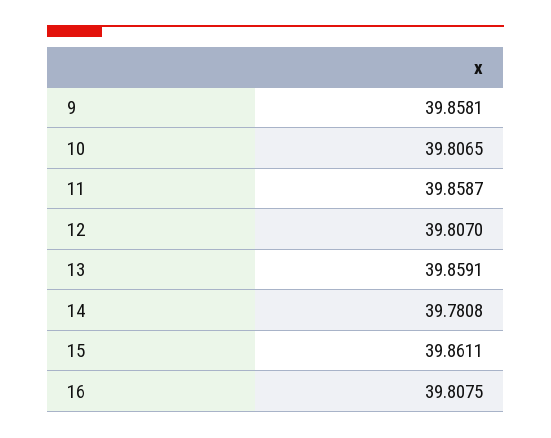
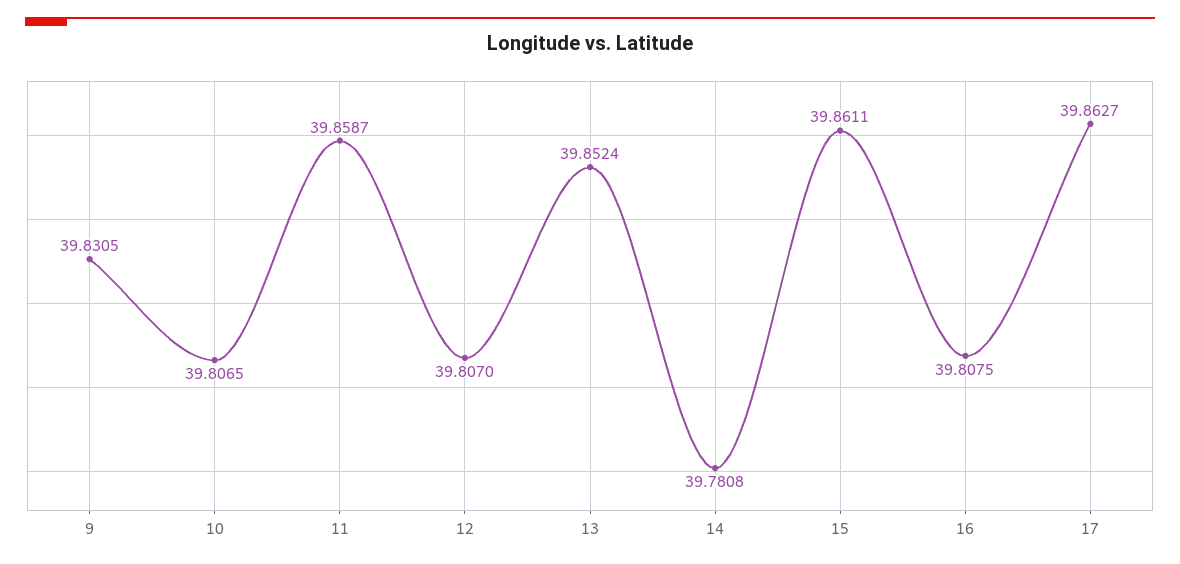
  {
-   "9": 39.8581,
+   "9": 39.8305,
    "10": 39.8065,
    "11": 39.8587,
    "12": 39.807,
-   "13": 39.8591,
+   "13": 39.8524,
    "14": 39.7808,
    "15": 39.8611,
-   "16": 39.8075
+   "16": 39.8075,
+   "17": 39.8627
  }

